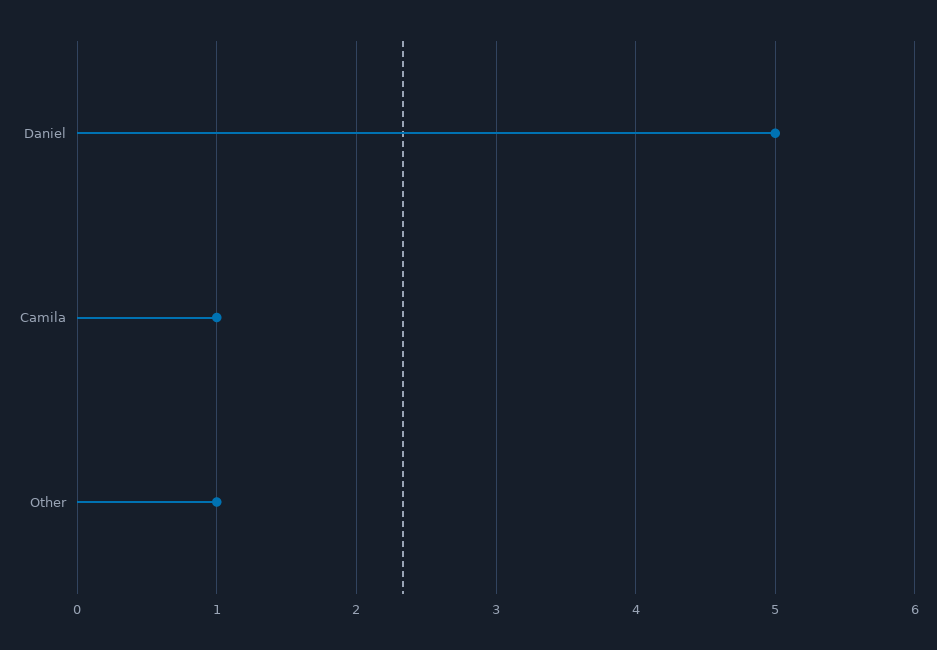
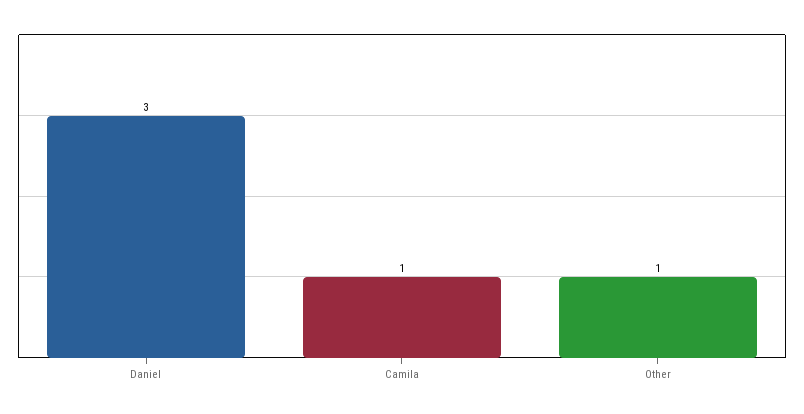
  {
-   "Daniel": 5,
+   "Daniel": 3,
    "Camila": 1,
    "Other": 1
  }

